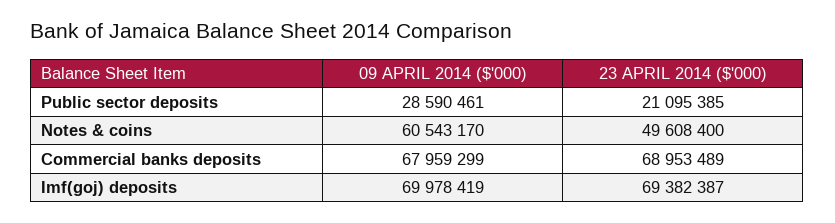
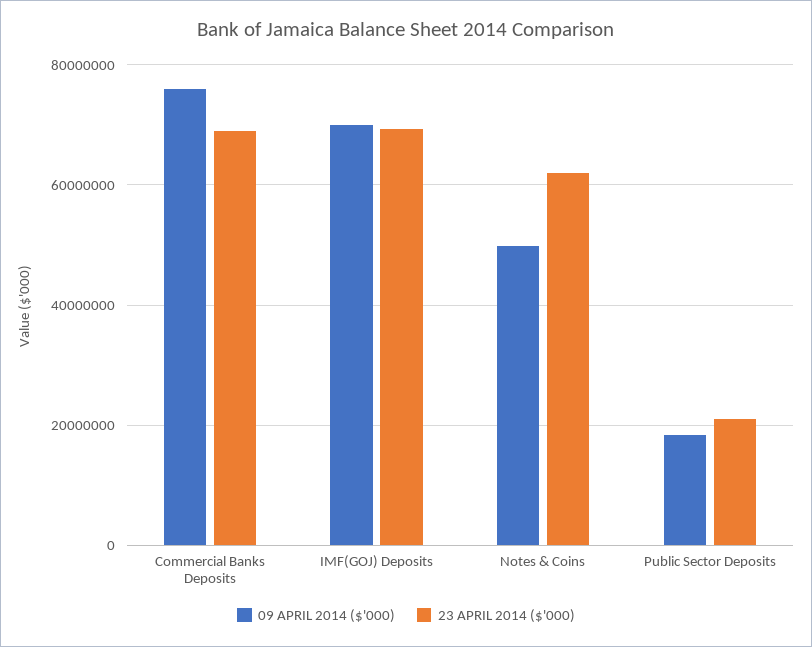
  {
    "09 APRIL 2014 ($'000)": {
-     "Public sector deposits": 28590461,
+     "Public sector deposits": 18000000,
-     "Notes & coins": 60543170,
+     "Notes & coins": 50000000,
-     "Commercial banks deposits": 67959299,
+     "Commercial banks deposits": 76000000,
      "Imf(goj) deposits": 69978419
    },
    "23 APRIL 2014 ($'000)": {
      "Public sector deposits": 21095385,
-     "Notes & coins": 49608400,
+     "Notes & coins": 62000000,
      "Commercial banks deposits": 68953489,
      "Imf(goj) deposits": 69382387
    }
  }

